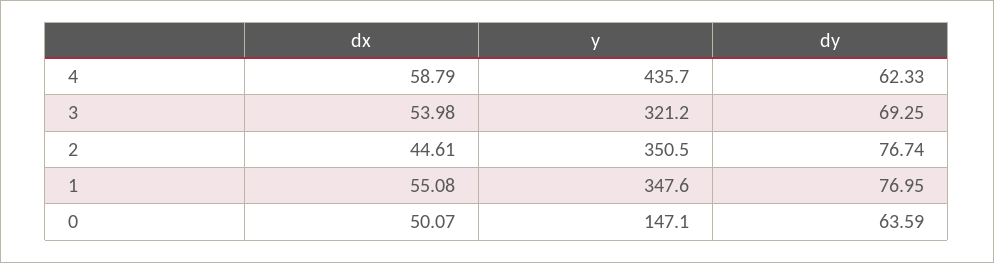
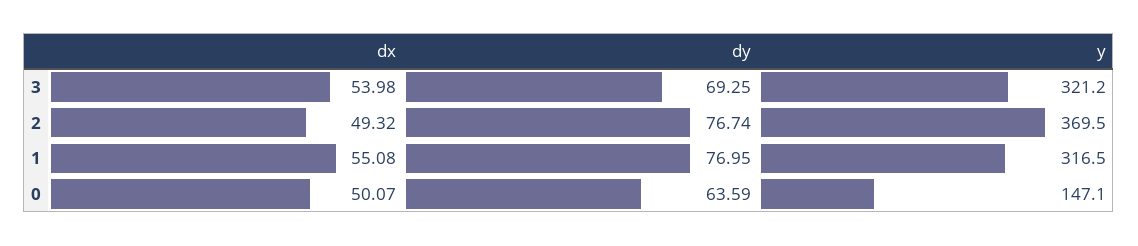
  {
    "dx": {
-     "4": 58.79,
      "3": 53.98,
-     "2": 44.61,
+     "2": 49.32,
      "1": 55.08,
      "0": 50.07
    },
    "y": {
-     "4": 435.7,
      "3": 321.2,
-     "2": 350.5,
+     "2": 369.5,
-     "1": 347.6,
+     "1": 316.5,
      "0": 147.1
    },
    "dy": {
-     "4": 62.33,
      "3": 69.25,
      "2": 76.74,
      "1": 76.95,
      "0": 63.59
    }
  }

